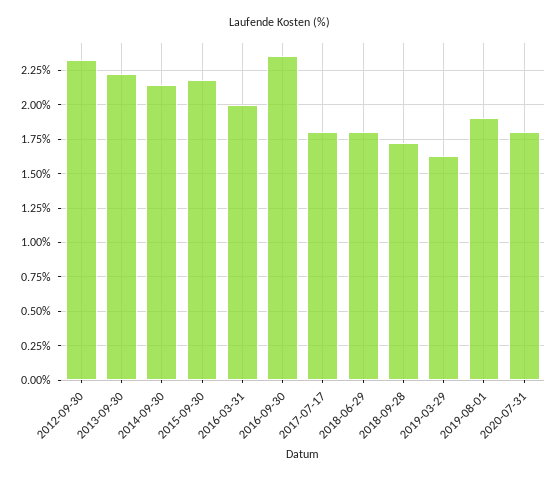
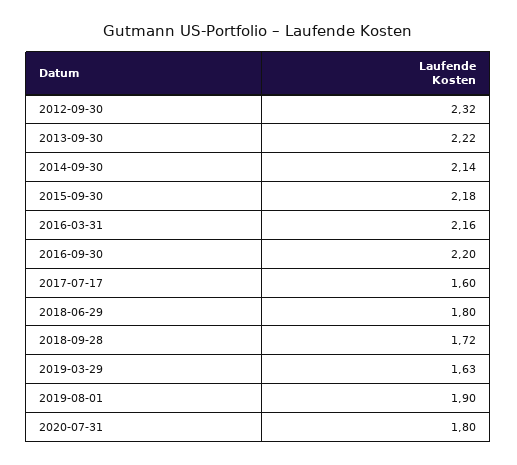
  {
    "2012-09-30": 2.32,
    "2013-09-30": 2.22,
    "2014-09-30": 2.14,
    "2015-09-30": 2.18,
-   "2016-03-31": 2,
+   "2016-03-31": 2.16,
-   "2016-09-30": 2.35,
+   "2016-09-30": 2.2,
-   "2017-07-17": 1.8,
+   "2017-07-17": 1.6,
    "2018-06-29": 1.8,
    "2018-09-28": 1.72,
    "2019-03-29": 1.63,
    "2019-08-01": 1.9,
    "2020-07-31": 1.8
  }

